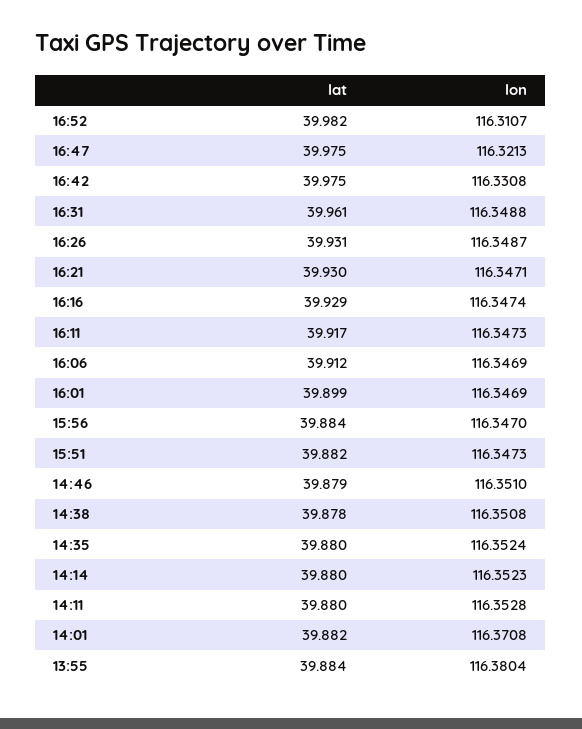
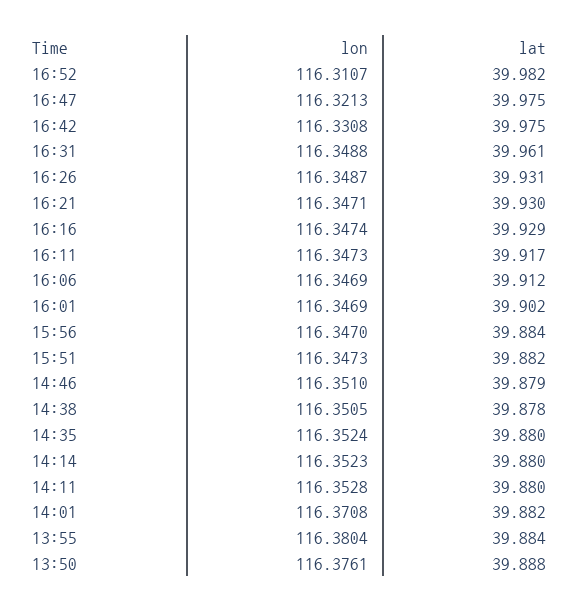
  {
    "lat": {
      "16:52": 39.982,
      "16:47": 39.975,
      "16:42": 39.975,
      "16:31": 39.961,
      "16:26": 39.931,
      "16:21": 39.93,
      "16:16": 39.929,
      "16:11": 39.917,
      "16:06": 39.912,
-     "16:01": 39.899,
+     "16:01": 39.902,
      "15:56": 39.884,
      "15:51": 39.882,
      "14:46": 39.879,
      "14:38": 39.878,
      "14:35": 39.88,
      "14:14": 39.88,
      "14:11": 39.88,
      "14:01": 39.882,
-     "13:55": 39.884
+     "13:55": 39.884,
+     "13:50": 39.888
    },
    "lon": {
      "16:52": 116.3107,
      "16:47": 116.3213,
      "16:42": 116.3308,
      "16:31": 116.3488,
      "16:26": 116.3487,
      "16:21": 116.3471,
      "16:16": 116.3474,
      "16:11": 116.3473,
      "16:06": 116.3469,
      "16:01": 116.3469,
      "15:56": 116.347,
      "15:51": 116.3473,
      "14:46": 116.351,
-     "14:38": 116.3508,
+     "14:38": 116.3505,
      "14:35": 116.3524,
      "14:14": 116.3523,
      "14:11": 116.3528,
      "14:01": 116.3708,
-     "13:55": 116.3804
+     "13:55": 116.3804,
+     "13:50": 116.3761
    }
  }

